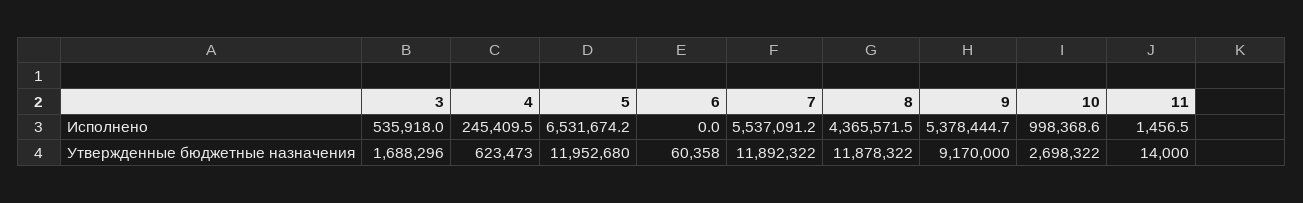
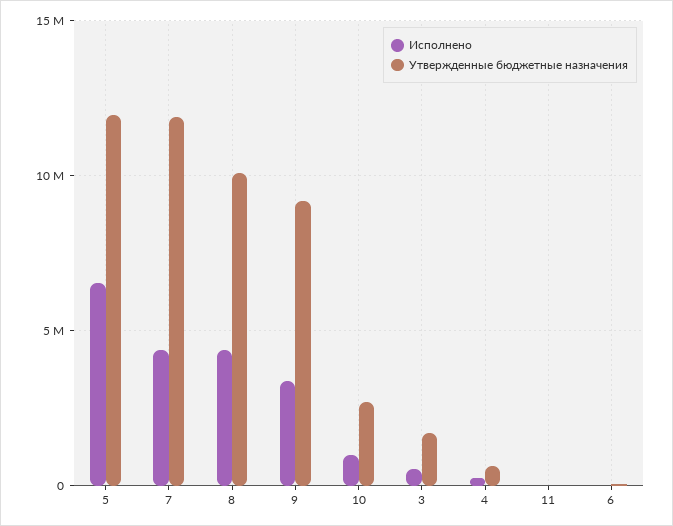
  {
    "Исполнено": {
      "3": 535918,
      "4": 245409.5,
      "5": 6531674.2,
      "6": 0,
-     "7": 5537091.2,
+     "7": 4500000,
      "8": 4365571.5,
-     "9": 5378444.7,
+     "9": 3500000,
      "10": 998368.6,
      "11": 1456.5
    },
    "Утвержденные бюджетные назначения": {
      "3": 1688296,
      "4": 623473,
      "5": 11952680,
      "6": 60358,
      "7": 11892322,
-     "8": 11878322,
+     "8": 10000000,
      "9": 9170000,
      "10": 2698322,
      "11": 14000
    }
  }

